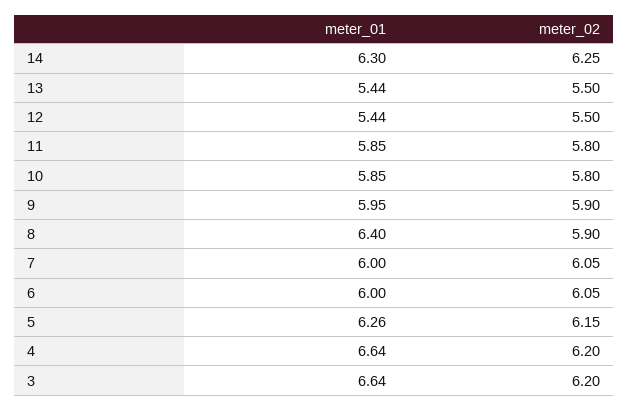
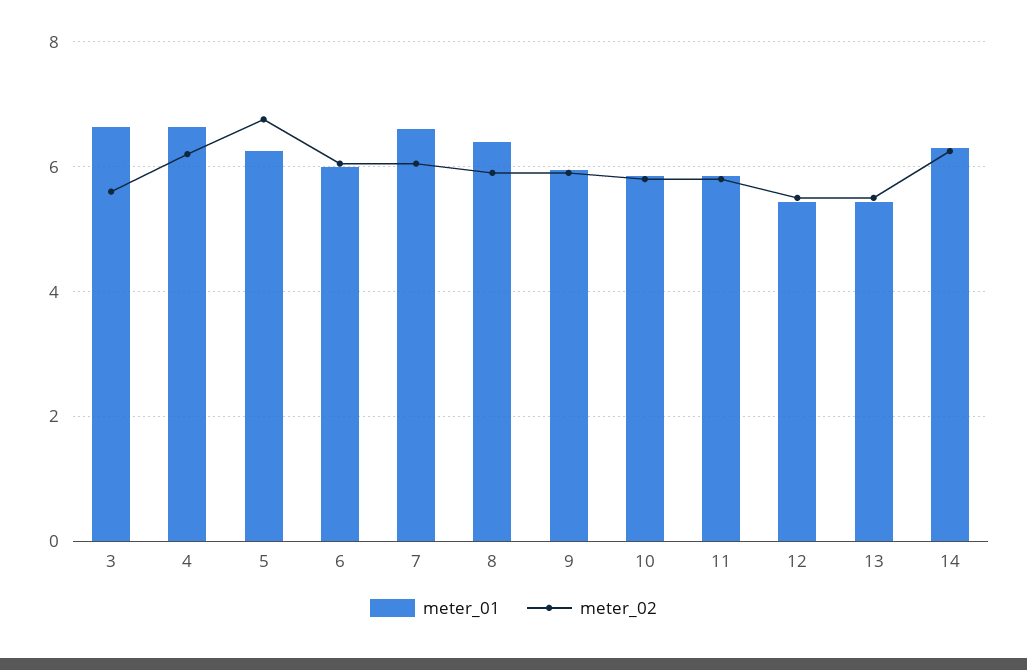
  {
    "meter_01": {
      "14": 6.3,
      "13": 5.44,
      "12": 5.44,
      "11": 5.85,
      "10": 5.85,
      "9": 5.95,
      "8": 6.4,
-     "7": 6,
+     "7": 6.6,
      "6": 6,
      "5": 6.26,
      "4": 6.64,
      "3": 6.64
    },
    "meter_02": {
      "14": 6.25,
      "13": 5.5,
      "12": 5.5,
      "11": 5.8,
      "10": 5.8,
      "9": 5.9,
      "8": 5.9,
      "7": 6.05,
      "6": 6.05,
-     "5": 6.15,
+     "5": 6.8,
      "4": 6.2,
-     "3": 6.2
+     "3": 5.6
    }
  }

